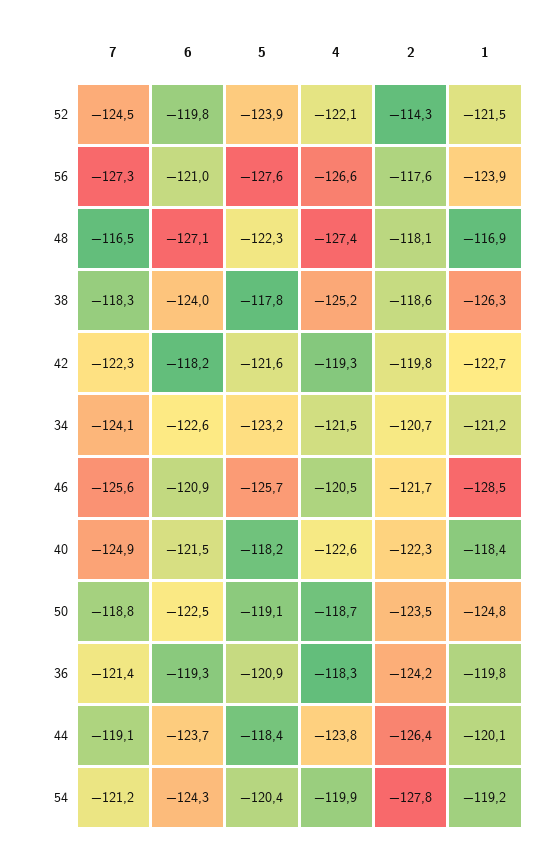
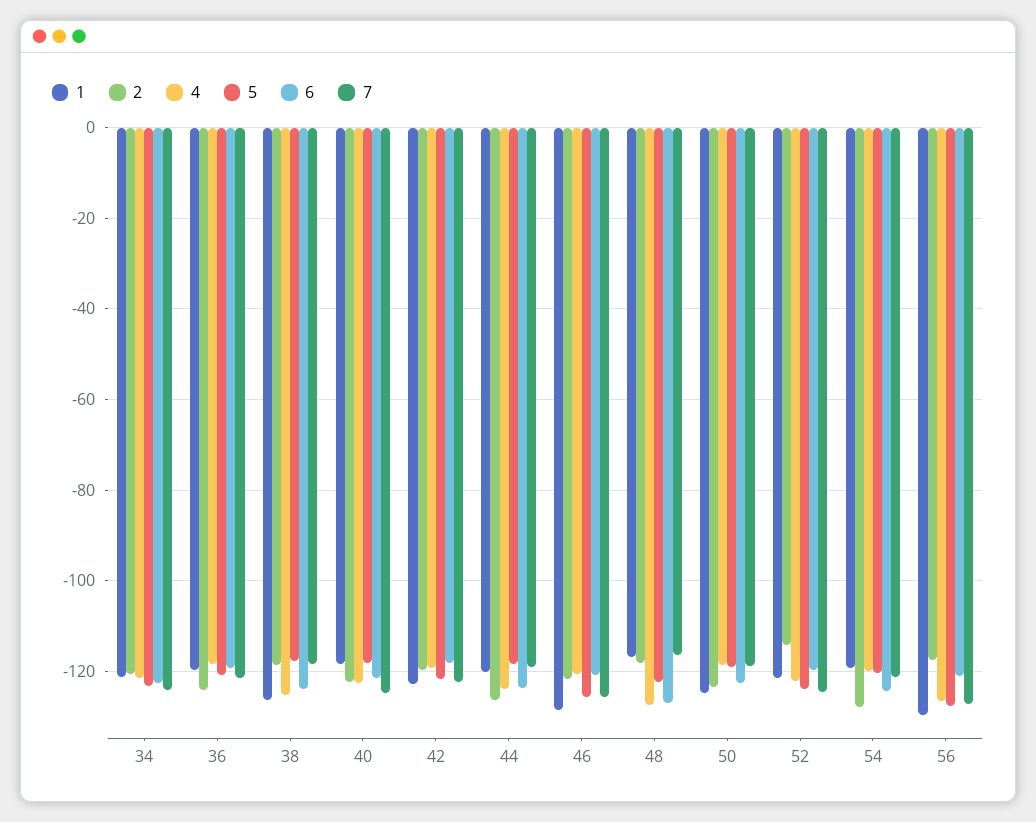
  {
    "7": {
      "52": -124.5,
      "56": -127.3,
      "48": -116.5,
      "38": -118.3,
      "42": -122.3,
      "34": -124.1,
      "46": -125.6,
      "40": -124.9,
      "50": -118.8,
      "36": -121.4,
      "44": -119.1,
      "54": -121.2
    },
    "6": {
      "52": -119.8,
      "56": -121,
      "48": -127.1,
      "38": -124,
      "42": -118.2,
      "34": -122.6,
      "46": -120.9,
      "40": -121.5,
      "50": -122.5,
      "36": -119.3,
      "44": -123.7,
      "54": -124.3
    },
    "5": {
      "52": -123.9,
      "56": -127.6,
      "48": -122.3,
      "38": -117.8,
      "42": -121.6,
      "34": -123.2,
      "46": -125.7,
      "40": -118.2,
      "50": -119.1,
      "36": -120.9,
      "44": -118.4,
      "54": -120.4
    },
    "4": {
      "52": -122.1,
      "56": -126.6,
      "48": -127.4,
      "38": -125.2,
      "42": -119.3,
      "34": -121.5,
      "46": -120.5,
      "40": -122.6,
      "50": -118.7,
      "36": -118.3,
      "44": -123.8,
      "54": -119.9
    },
    "2": {
      "52": -114.3,
      "56": -117.6,
      "48": -118.1,
      "38": -118.6,
      "42": -119.8,
      "34": -120.7,
      "46": -121.7,
      "40": -122.3,
      "50": -123.5,
      "36": -124.2,
      "44": -126.4,
      "54": -127.8
    },
    "1": {
      "52": -121.5,
-     "56": -123.9,
+     "56": -130,
      "48": -116.9,
      "38": -126.3,
      "42": -122.7,
      "34": -121.2,
      "46": -128.5,
      "40": -118.4,
      "50": -124.8,
      "36": -119.8,
      "44": -120.1,
      "54": -119.2
    }
  }

